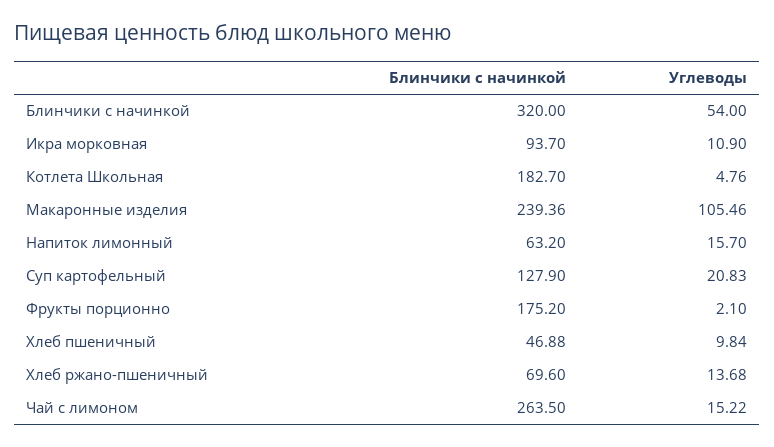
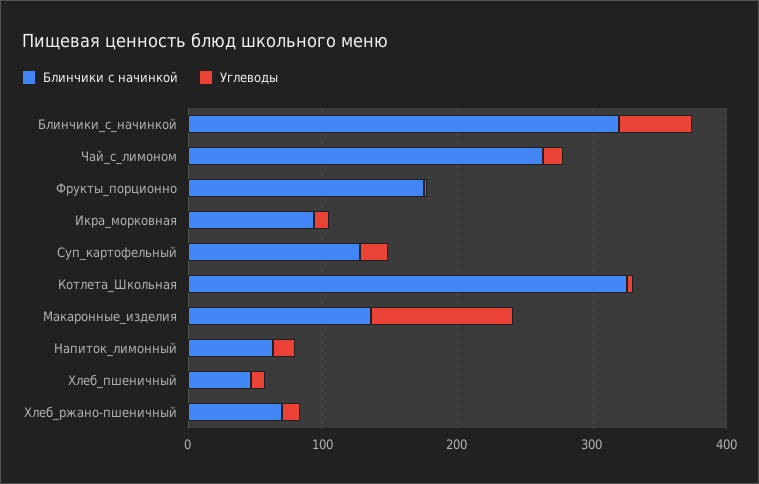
  {
    "Блинчики с начинкой": {
      "Блинчики с начинкой": 320,
      "Икра морковная": 93.7,
-     "Котлета Школьная": 182.7,
+     "Котлета Школьная": 320,
-     "Макаронные изделия": 239.36,
+     "Макаронные изделия": 140,
      "Напиток лимонный": 63.2,
      "Суп картофельный": 127.9,
      "Фрукты порционно": 175.2,
      "Хлеб пшеничный": 46.88,
      "Хлеб ржано-пшеничный": 69.6,
      "Чай с лимоном": 263.5
    },
    "Углеводы": {
      "Блинчики с начинкой": 54,
      "Икра морковная": 10.9,
      "Котлета Школьная": 4.76,
      "Макаронные изделия": 105.46,
      "Напиток лимонный": 15.7,
      "Суп картофельный": 20.83,
      "Фрукты порционно": 2.1,
      "Хлеб пшеничный": 9.84,
      "Хлеб ржано-пшеничный": 13.68,
      "Чай с лимоном": 15.22
    }
  }

